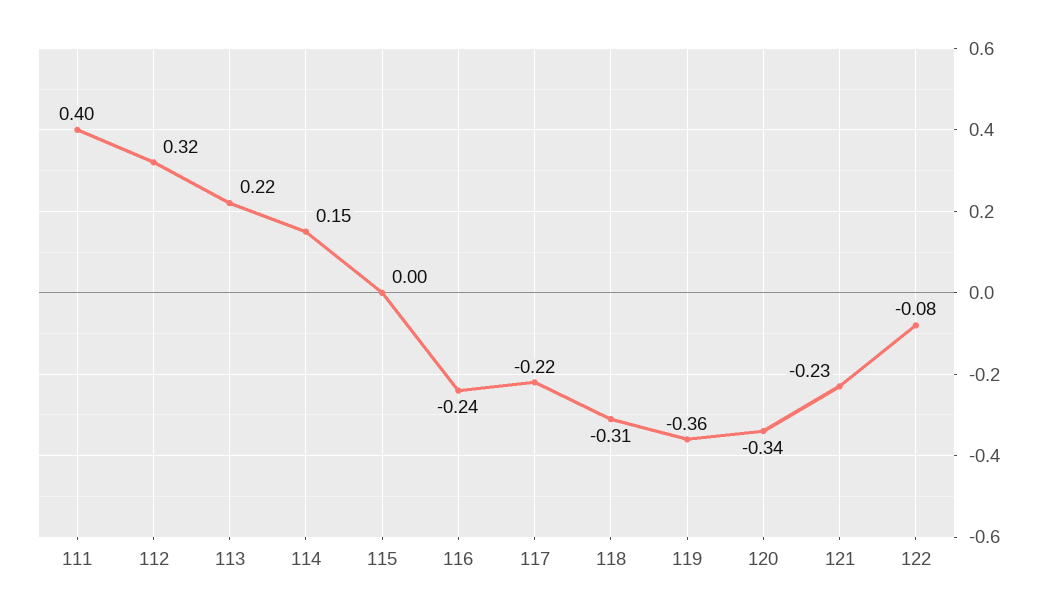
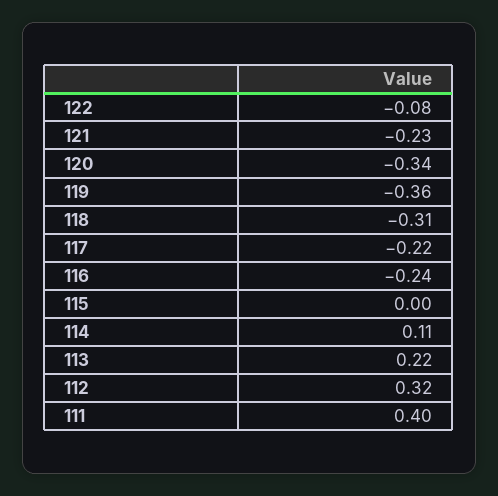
  {
    "111": 0.4,
    "112": 0.32,
    "113": 0.22,
-   "114": 0.15,
+   "114": 0.11,
    "115": 0,
    "116": -0.24,
    "117": -0.22,
    "118": -0.31,
    "119": -0.36,
    "120": -0.34,
    "121": -0.23,
    "122": -0.08
  }

